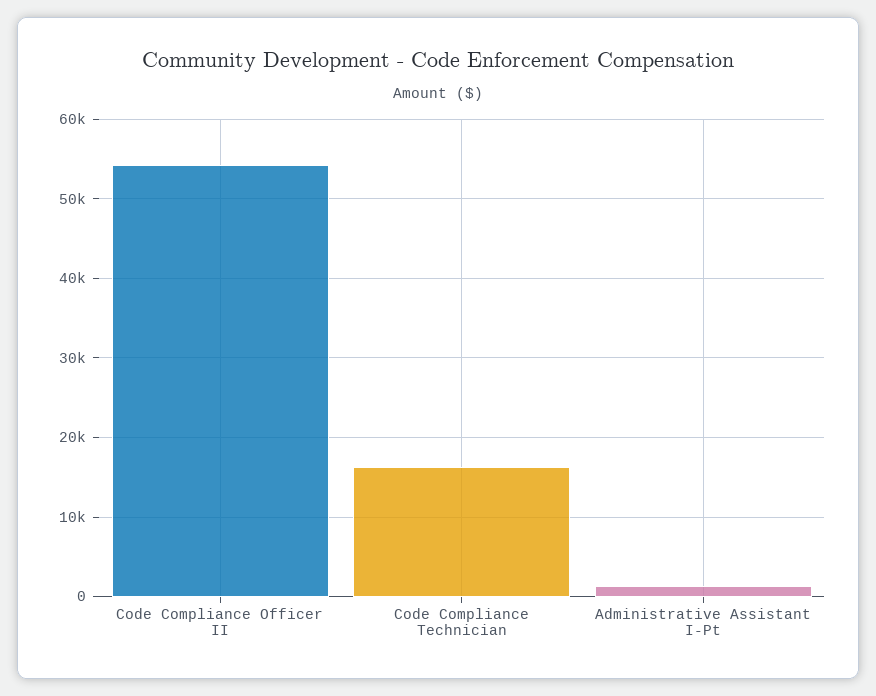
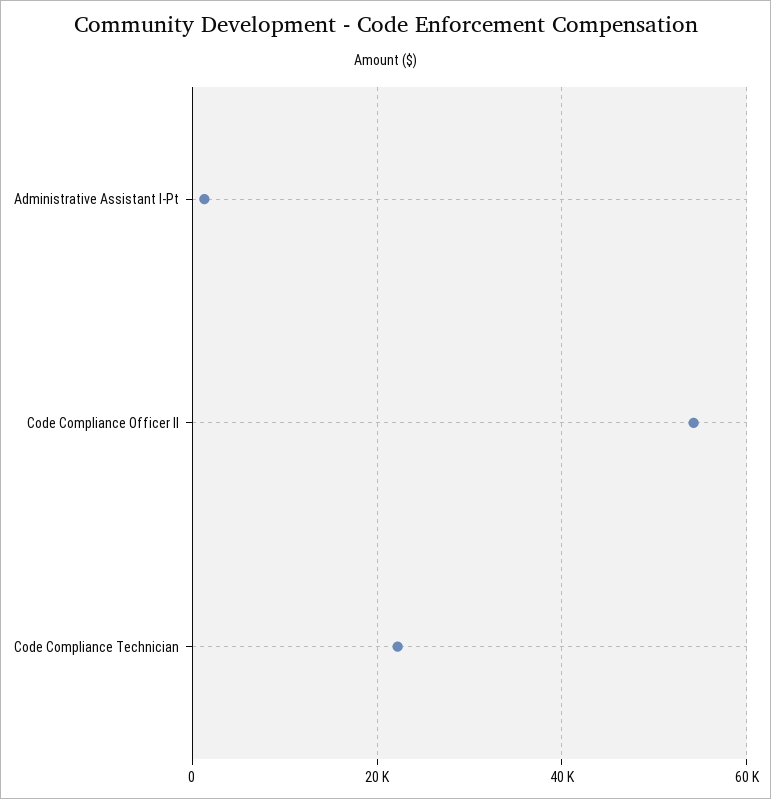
  {
    "Code Compliance Officer II": 54000,
-   "Code Compliance Technician": 16000,
+   "Code Compliance Technician": 22000,
    "Administrative Assistant I-Pt": 1000
  }

